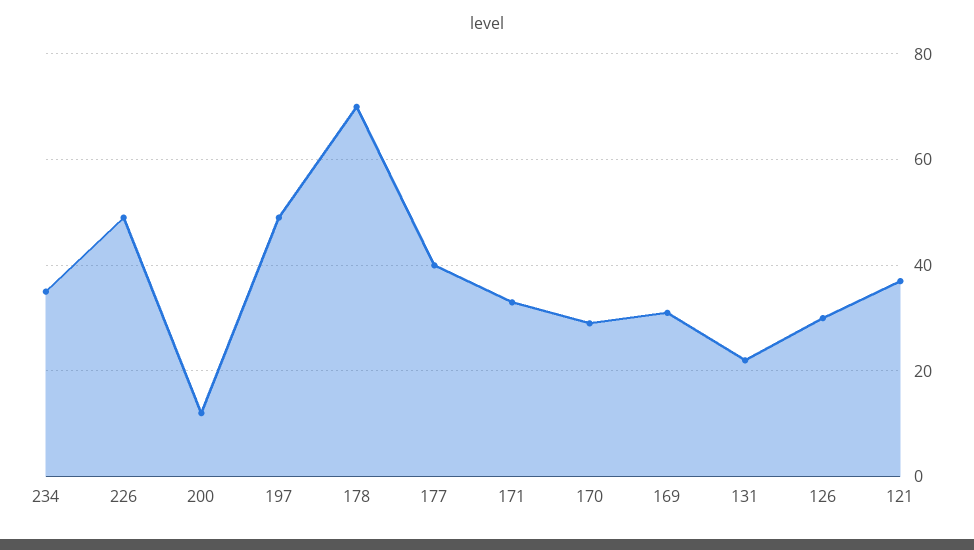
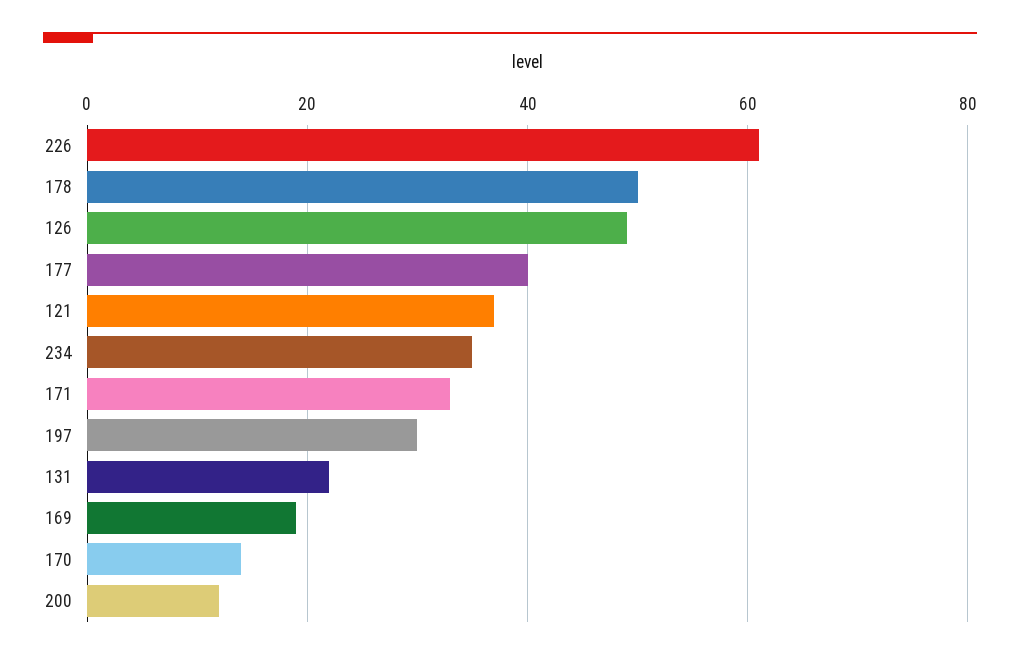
  {
    "234": 35,
-   "226": 50,
+   "226": 60,
    "200": 10,
-   "197": 50,
+   "197": 30,
-   "178": 70,
+   "178": 50,
    "177": 40,
    "171": 35,
-   "170": 30,
+   "170": 15,
-   "169": 30,
+   "169": 20,
    "131": 20,
-   "126": 30,
+   "126": 50,
    "121": 35
  }

